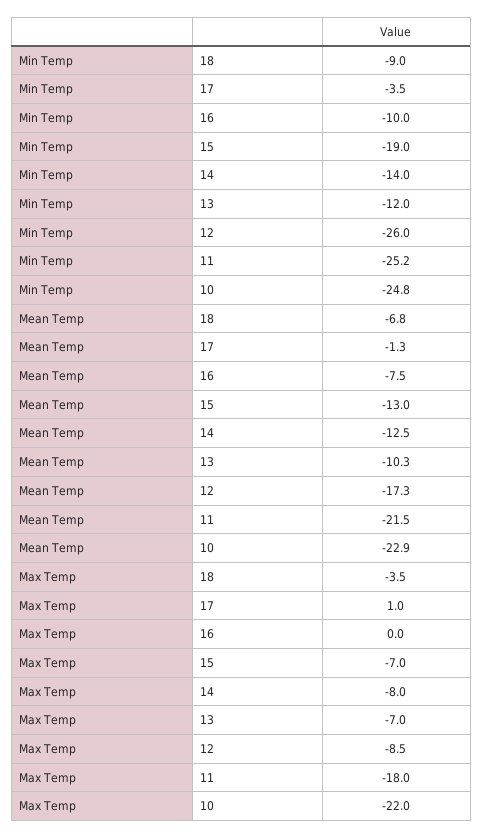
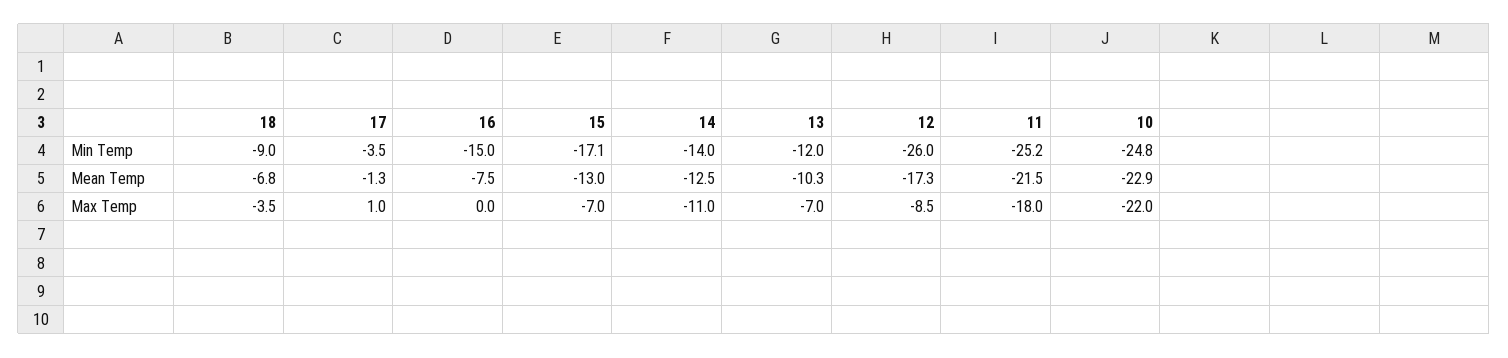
  {
    "Min Temp": {
      "18": -9,
      "17": -3.5,
-     "16": -10,
+     "16": -15,
-     "15": -19,
+     "15": -17.1,
      "14": -14,
      "13": -12,
      "12": -26,
      "11": -25.2,
      "10": -24.8
    },
    "Mean Temp": {
      "18": -6.8,
      "17": -1.3,
      "16": -7.5,
      "15": -13,
      "14": -12.5,
      "13": -10.3,
      "12": -17.3,
      "11": -21.5,
      "10": -22.9
    },
    "Max Temp": {
      "18": -3.5,
      "17": 1,
      "16": 0,
      "15": -7,
-     "14": -8,
+     "14": -11,
      "13": -7,
      "12": -8.5,
      "11": -18,
      "10": -22
    }
  }

